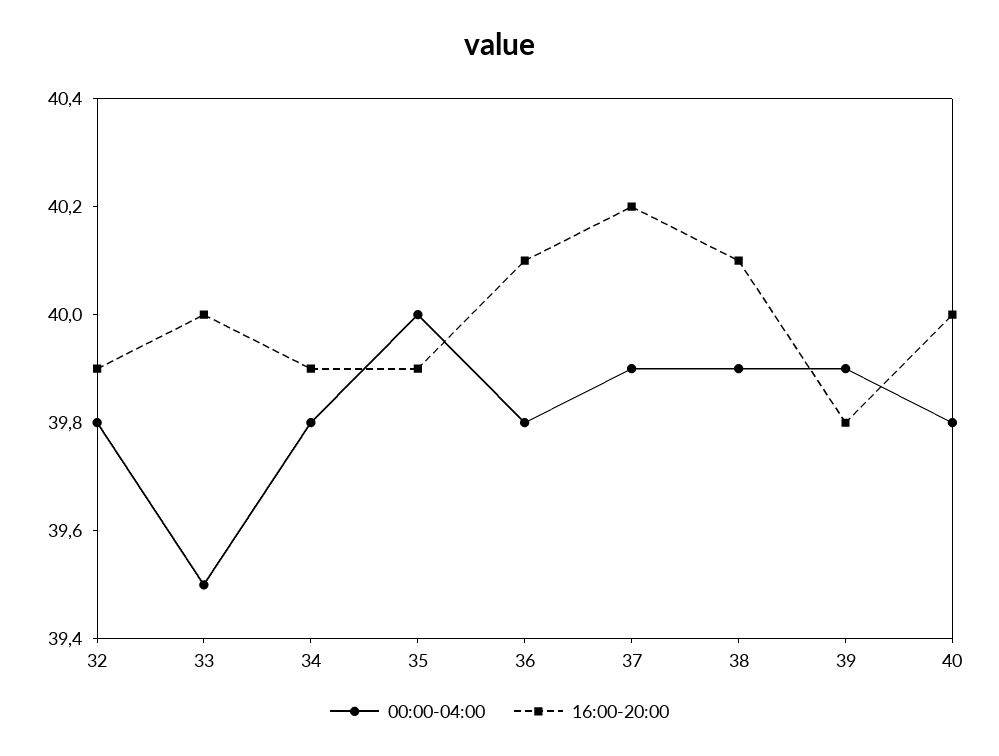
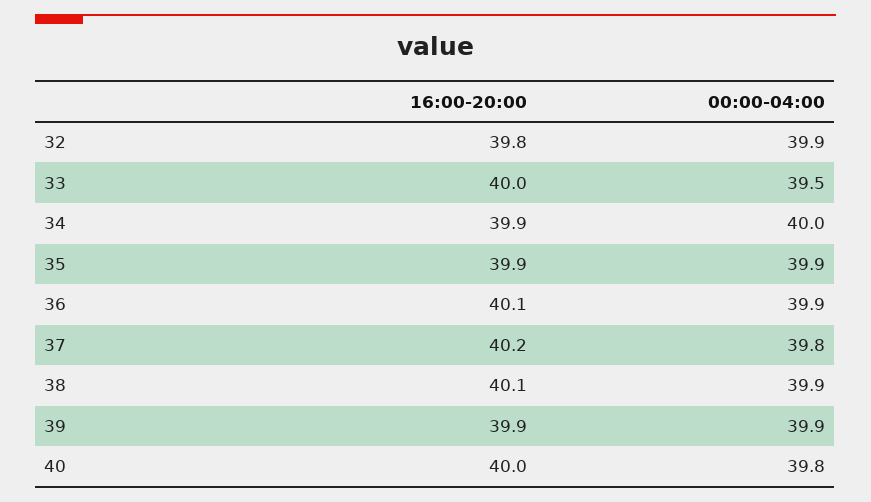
  {
    "00:00-04:00": {
-     "32": 39.8,
+     "32": 39.9,
      "33": 39.5,
-     "34": 39.8,
+     "34": 40,
-     "35": 40,
+     "35": 39.9,
-     "36": 39.8,
+     "36": 39.9,
-     "37": 39.9,
+     "37": 39.8,
      "38": 39.9,
      "39": 39.9,
      "40": 39.8
    },
    "16:00-20:00": {
-     "32": 39.9,
+     "32": 39.8,
      "33": 40,
      "34": 39.9,
      "35": 39.9,
      "36": 40.1,
      "37": 40.2,
      "38": 40.1,
-     "39": 39.8,
+     "39": 39.9,
      "40": 40
    }
  }

